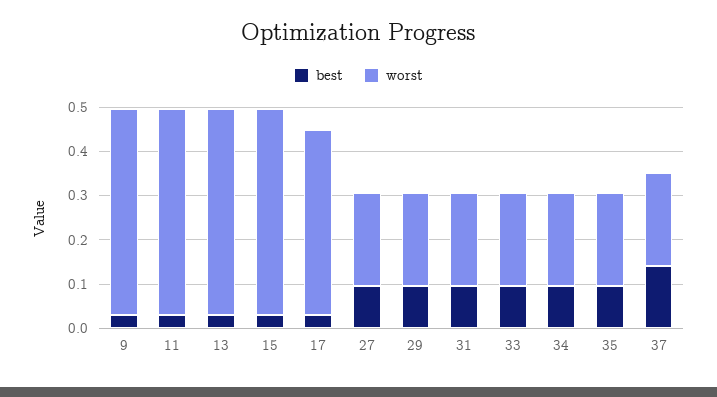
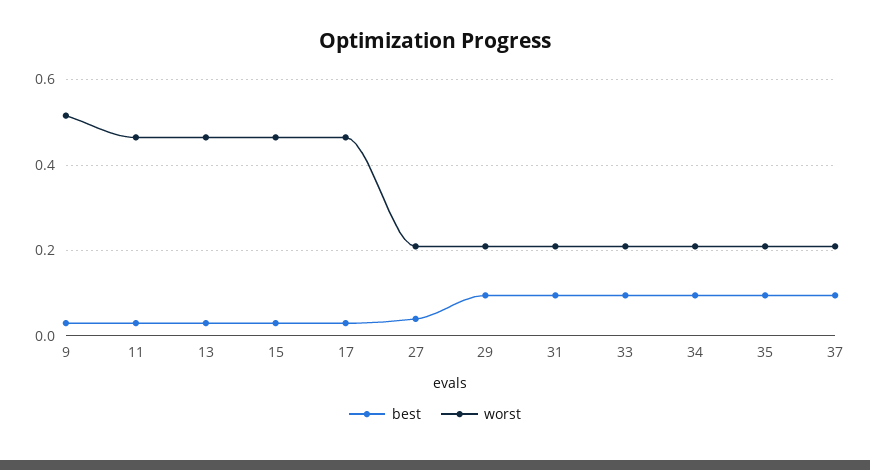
  {
    "best": {
      "9": 0.04,
      "11": 0.04,
      "13": 0.04,
      "15": 0.04,
      "17": 0.04,
-     "27": 0.1,
+     "27": 0.04,
      "29": 0.1,
      "31": 0.1,
      "33": 0.1,
      "34": 0.1,
      "35": 0.1,
-     "37": 0.14
+     "37": 0.1
    },
    "worst": {
-     "9": 0.46,
+     "9": 0.52,
      "11": 0.46,
      "13": 0.46,
      "15": 0.46,
-     "17": 0.42,
+     "17": 0.46,
      "27": 0.22,
      "29": 0.22,
      "31": 0.22,
      "33": 0.22,
      "34": 0.22,
      "35": 0.22,
      "37": 0.22
    }
  }

